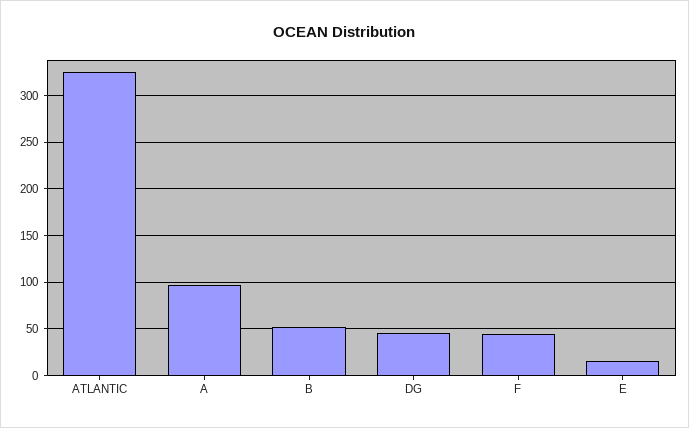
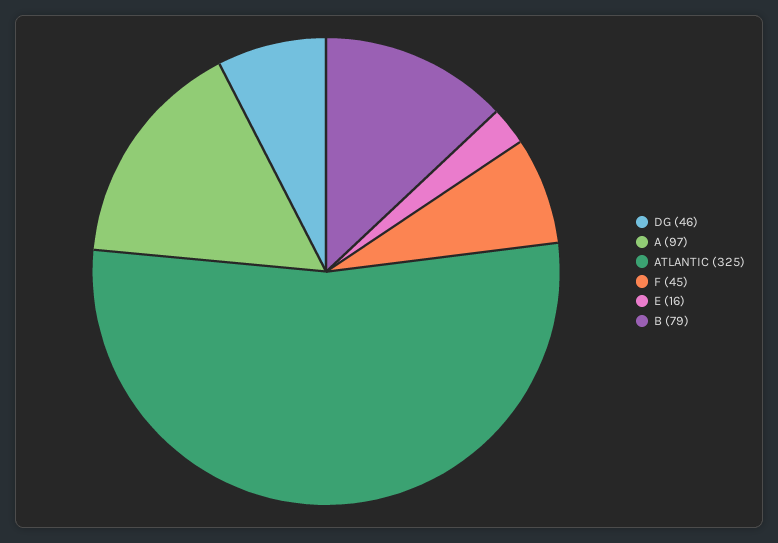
  {
    "ATLANTIC": 325,
    "A": 97,
-   "B": 50,
+   "B": 79,
    "DG": 46,
    "F": 45,
    "E": 16
  }

